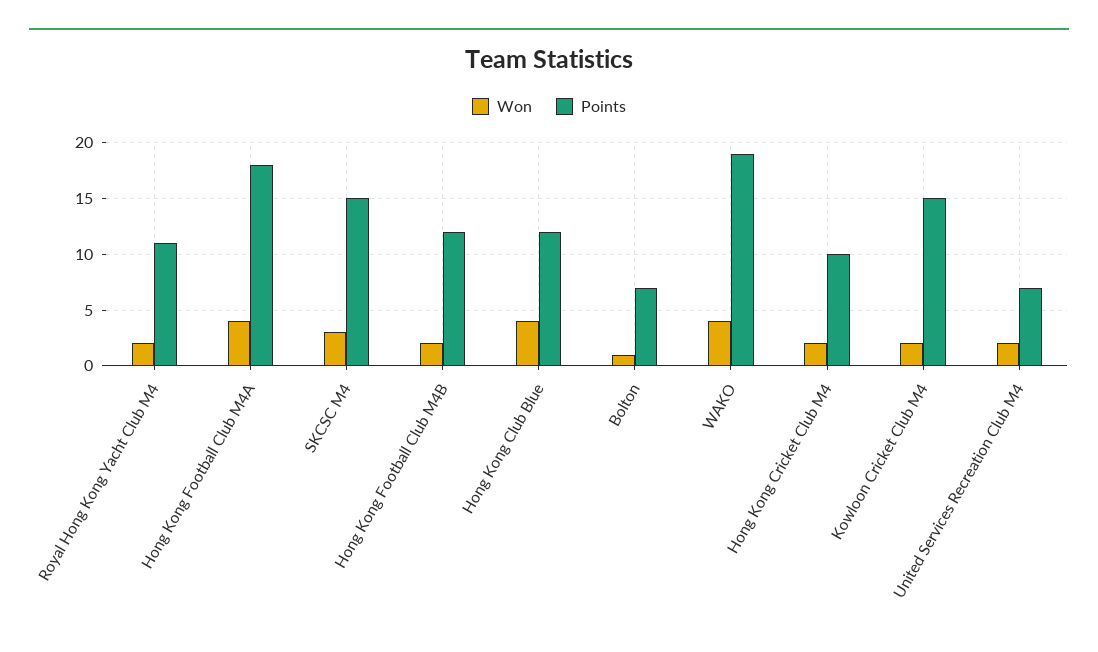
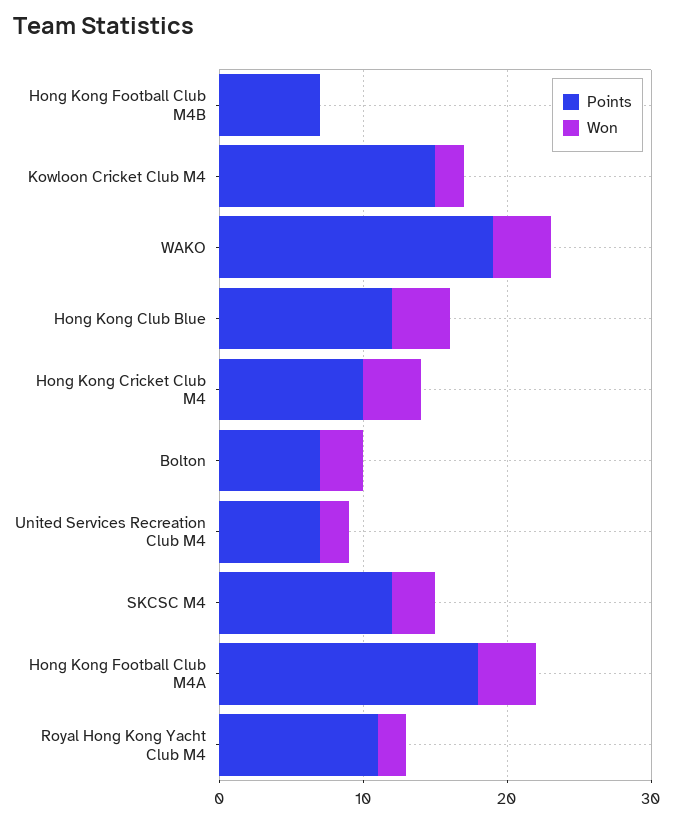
  {
    "Won": {
      "Royal Hong Kong Yacht Club M4": 2,
      "Hong Kong Football Club M4A": 4,
      "SKCSC M4": 3,
-     "Hong Kong Football Club M4B": 2,
+     "Hong Kong Football Club M4B": 0,
      "Hong Kong Club Blue": 4,
-     "Bolton": 1,
+     "Bolton": 3,
      "WAKO": 4,
-     "Hong Kong Cricket Club M4": 2,
+     "Hong Kong Cricket Club M4": 4,
      "Kowloon Cricket Club M4": 2,
      "United Services Recreation Club M4": 2
    },
    "Points": {
      "Royal Hong Kong Yacht Club M4": 11,
      "Hong Kong Football Club M4A": 18,
-     "SKCSC M4": 15,
+     "SKCSC M4": 12,
-     "Hong Kong Football Club M4B": 12,
+     "Hong Kong Football Club M4B": 7,
      "Hong Kong Club Blue": 12,
      "Bolton": 7,
      "WAKO": 19,
      "Hong Kong Cricket Club M4": 10,
      "Kowloon Cricket Club M4": 15,
      "United Services Recreation Club M4": 7
    }
  }

